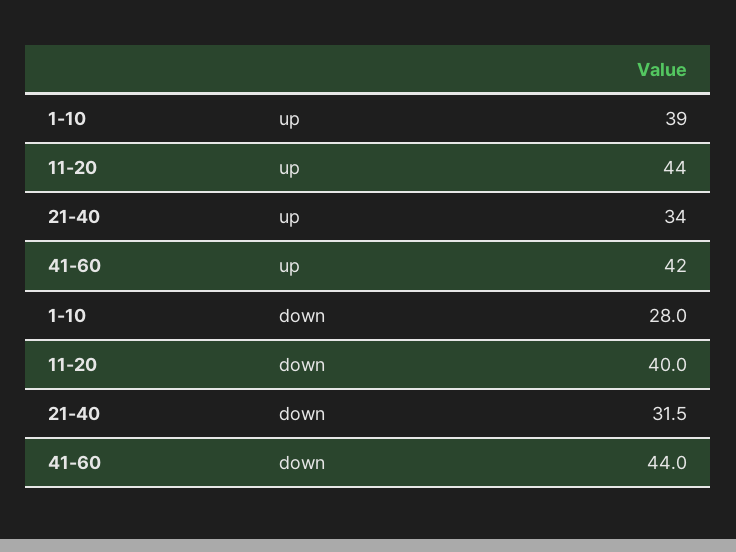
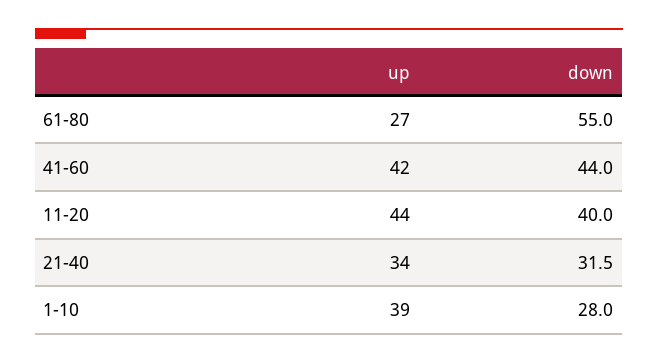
  {
    "1-10": {
      "up": 39,
      "down": 28
    },
    "11-20": {
      "up": 44,
      "down": 40
    },
    "21-40": {
      "up": 34,
      "down": 31.5
    },
    "41-60": {
      "up": 42,
      "down": 44
-   }
+   },
+   "61-80": {
+     "up": 27,
+     "down": 55
+   }
  }

